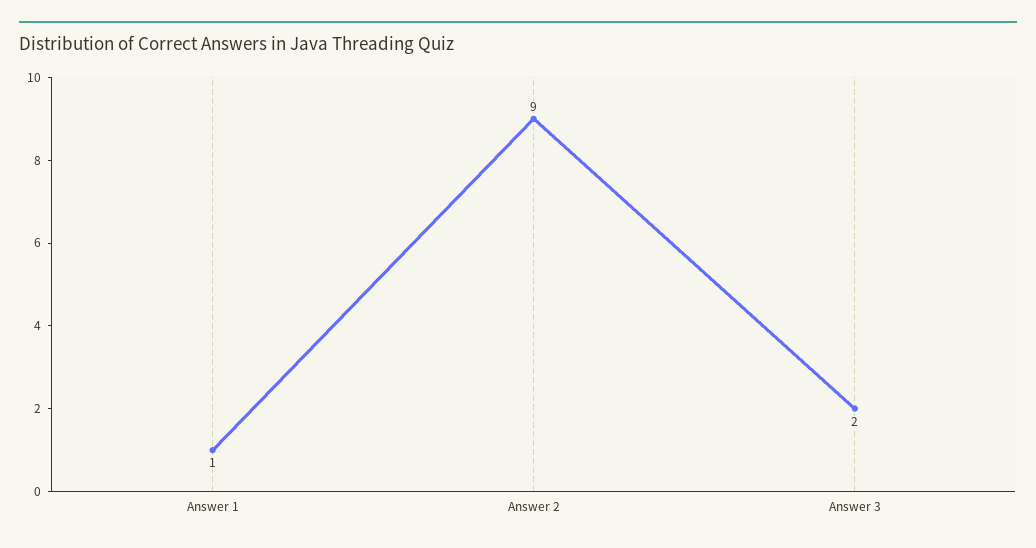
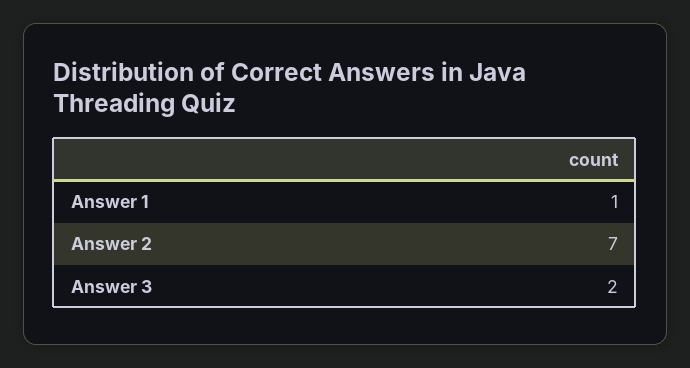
  {
    "Answer 1": 1,
-   "Answer 2": 9,
+   "Answer 2": 7,
    "Answer 3": 2
  }

